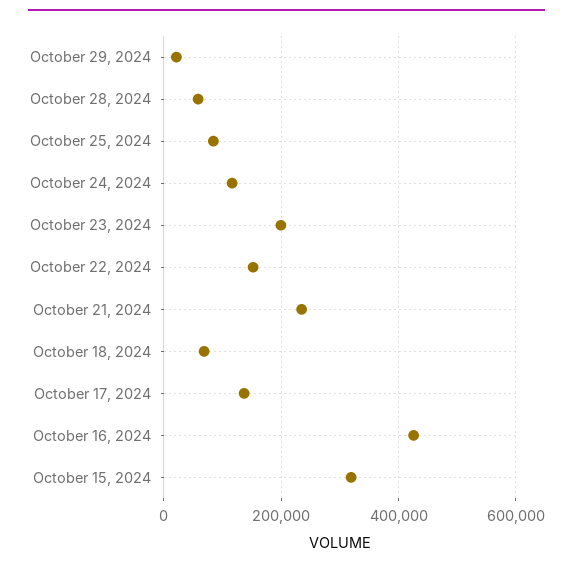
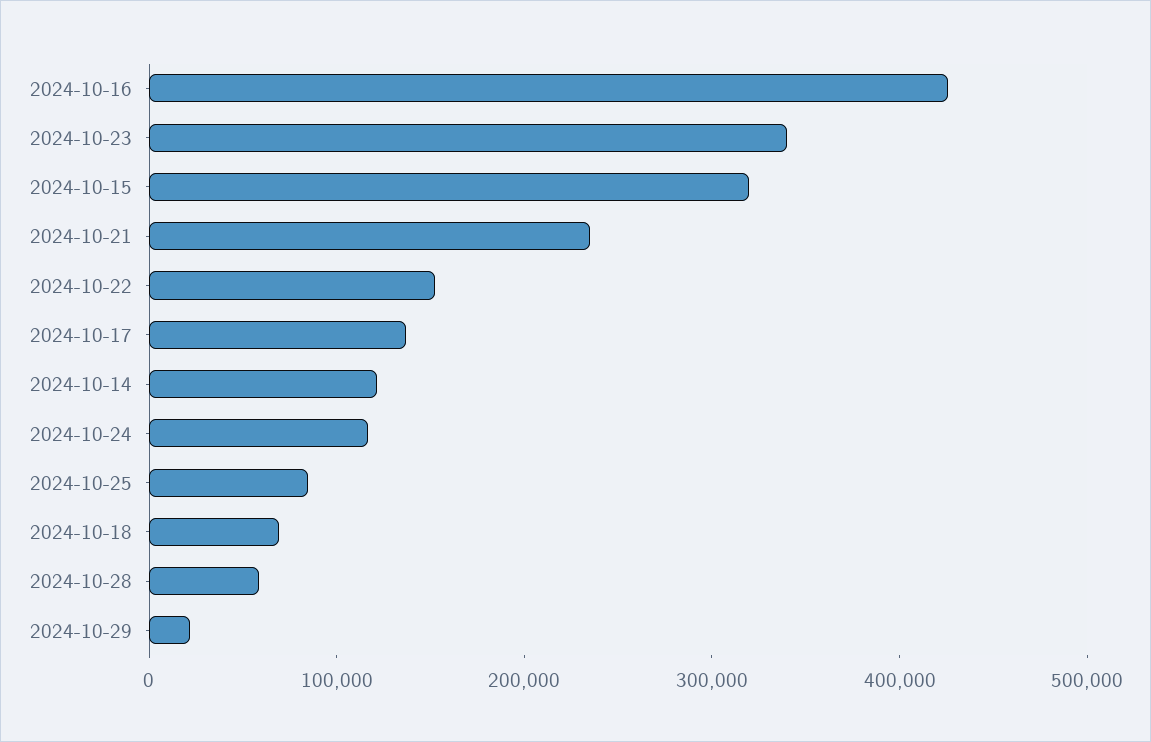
  {
    "October 29, 2024": 20000,
    "October 28, 2024": 60000,
    "October 25, 2024": 80000,
    "October 24, 2024": 120000,
-   "October 23, 2024": 200000,
+   "October 23, 2024": 340000,
    "October 22, 2024": 160000,
    "October 21, 2024": 240000,
    "October 18, 2024": 60000,
    "October 17, 2024": 140000,
    "October 16, 2024": 420000,
-   "October 15, 2024": 320000
+   "October 15, 2024": 320000,
+   "2024-10-14": 120000
  }

